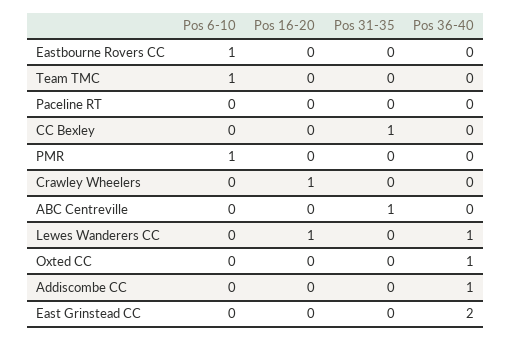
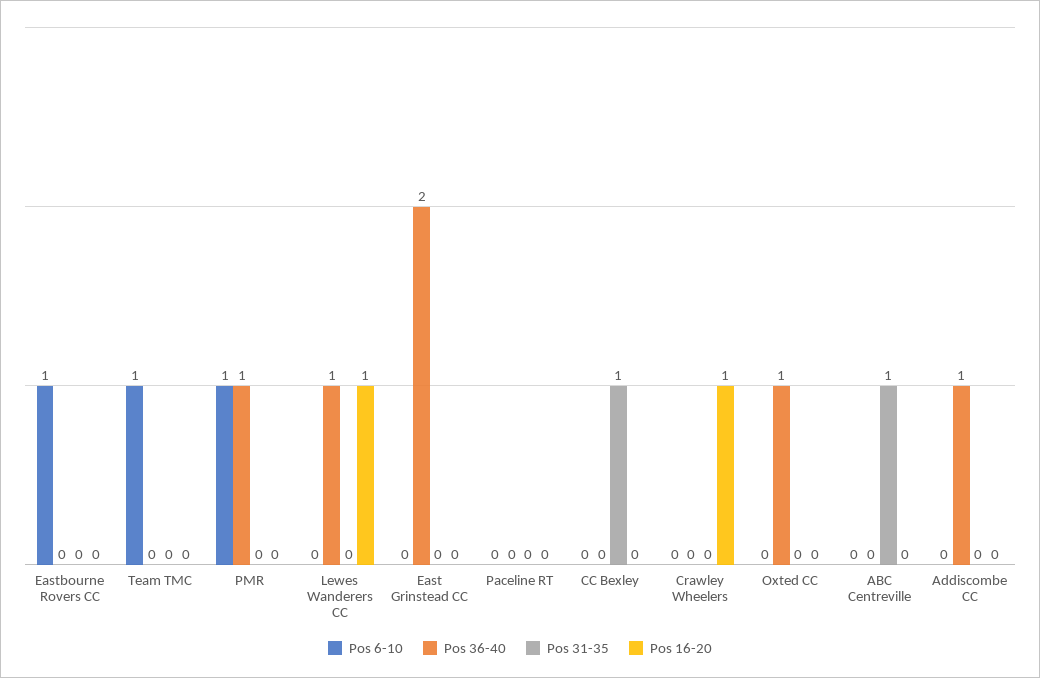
  {
    "Pos 6-10": {
      "Eastbourne Rovers CC": 1,
      "Team TMC": 1,
      "Paceline RT": 0,
      "CC Bexley": 0,
      "PMR": 1,
      "Crawley Wheelers": 0,
      "ABC Centreville": 0,
      "Lewes Wanderers CC": 0,
      "Oxted CC": 0,
      "Addiscombe CC": 0,
      "East Grinstead CC": 0
    },
    "Pos 16-20": {
      "Eastbourne Rovers CC": 0,
      "Team TMC": 0,
      "Paceline RT": 0,
      "CC Bexley": 0,
      "PMR": 0,
      "Crawley Wheelers": 1,
      "ABC Centreville": 0,
      "Lewes Wanderers CC": 1,
      "Oxted CC": 0,
      "Addiscombe CC": 0,
      "East Grinstead CC": 0
    },
    "Pos 31-35": {
      "Eastbourne Rovers CC": 0,
      "Team TMC": 0,
      "Paceline RT": 0,
      "CC Bexley": 1,
      "PMR": 0,
      "Crawley Wheelers": 0,
      "ABC Centreville": 1,
      "Lewes Wanderers CC": 0,
      "Oxted CC": 0,
      "Addiscombe CC": 0,
      "East Grinstead CC": 0
    },
    "Pos 36-40": {
      "Eastbourne Rovers CC": 0,
      "Team TMC": 0,
      "Paceline RT": 0,
      "CC Bexley": 0,
-     "PMR": 0,
+     "PMR": 1,
      "Crawley Wheelers": 0,
      "ABC Centreville": 0,
      "Lewes Wanderers CC": 1,
      "Oxted CC": 1,
      "Addiscombe CC": 1,
      "East Grinstead CC": 2
    }
  }

